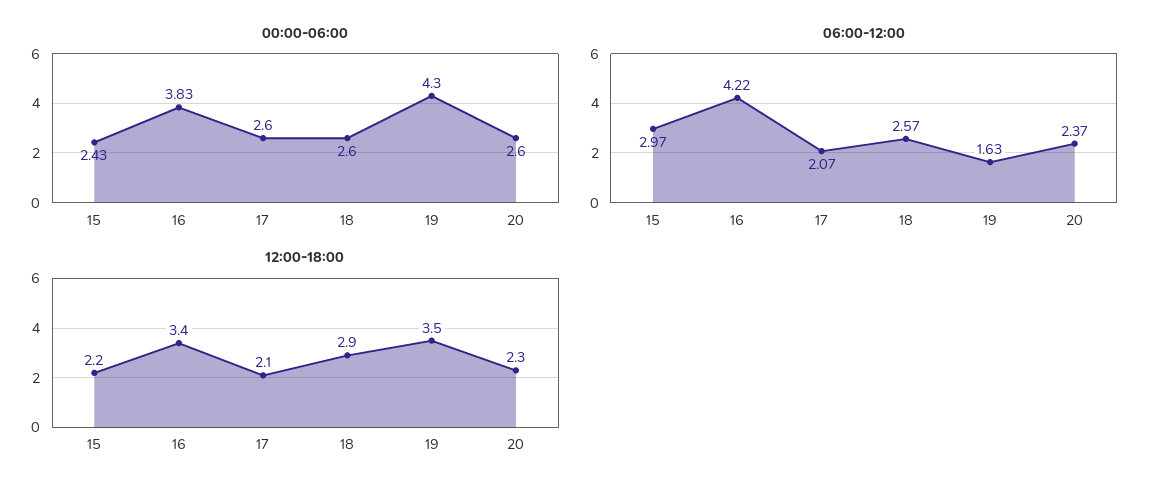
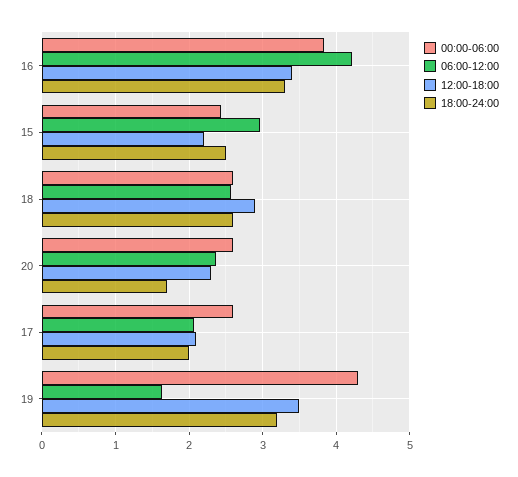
  {
    "00:00-06:00": {
      "15": 2.43,
      "16": 3.83,
      "17": 2.6,
      "18": 2.6,
      "19": 4.3,
      "20": 2.6
    },
    "06:00-12:00": {
      "15": 2.97,
      "16": 4.22,
      "17": 2.07,
      "18": 2.57,
      "19": 1.63,
      "20": 2.37
    },
    "12:00-18:00": {
      "15": 2.2,
      "16": 3.4,
      "17": 2.1,
      "18": 2.9,
      "19": 3.5,
      "20": 2.3
-   }
+   },
+   "18:00-24:00": {
+     "16": 3.3,
+     "15": 2.5,
+     "18": 2.6,
+     "20": 1.7,
+     "17": 2,
+     "19": 3.2
+   }
  }

